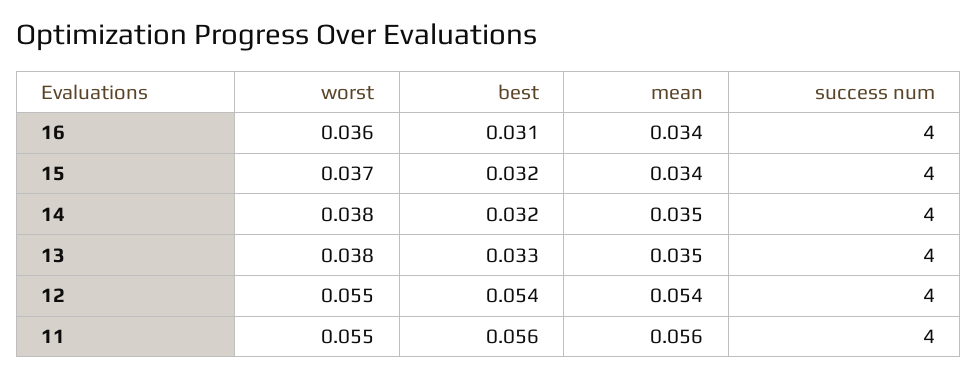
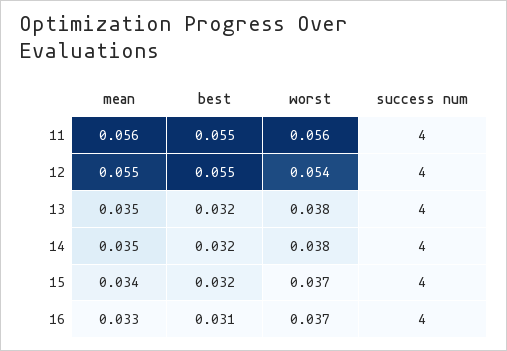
  {
    "worst": {
-     "16": 0.036,
+     "16": 0.037,
      "15": 0.037,
      "14": 0.038,
      "13": 0.038,
-     "12": 0.055,
+     "12": 0.054,
-     "11": 0.055
+     "11": 0.056
    },
    "best": {
      "16": 0.031,
      "15": 0.032,
      "14": 0.032,
-     "13": 0.033,
+     "13": 0.032,
-     "12": 0.054,
+     "12": 0.055,
-     "11": 0.056
+     "11": 0.055
    },
    "mean": {
-     "16": 0.034,
+     "16": 0.033,
      "15": 0.034,
      "14": 0.035,
      "13": 0.035,
-     "12": 0.054,
+     "12": 0.055,
      "11": 0.056
    },
    "success num": {
      "16": 4,
      "15": 4,
      "14": 4,
      "13": 4,
      "12": 4,
      "11": 4
    }
  }

